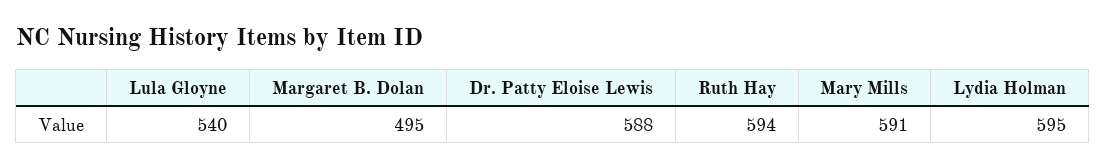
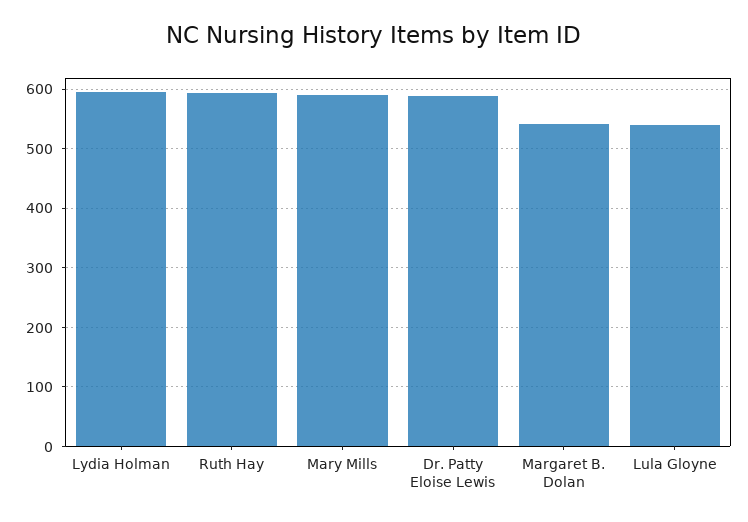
  {
    "Lula Gloyne": 540,
-   "Margaret B. Dolan": 495,
+   "Margaret B. Dolan": 540,
    "Dr. Patty Eloise Lewis": 588,
    "Ruth Hay": 594,
    "Mary Mills": 591,
    "Lydia Holman": 595
  }

